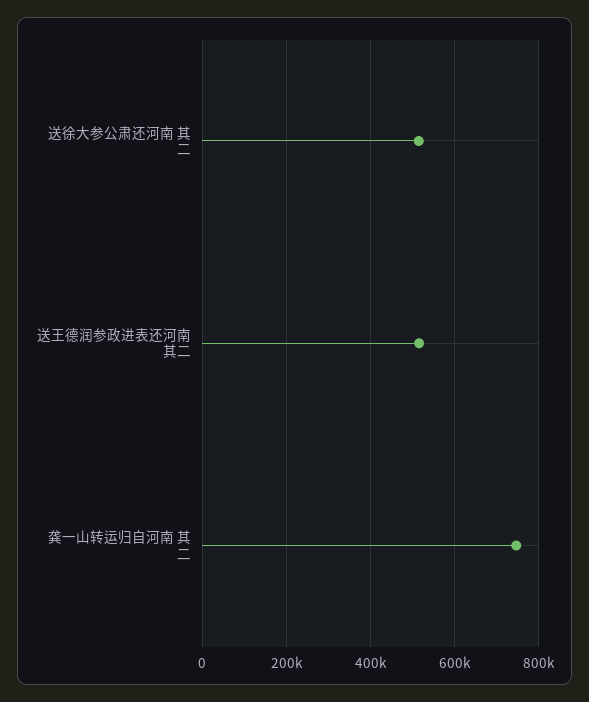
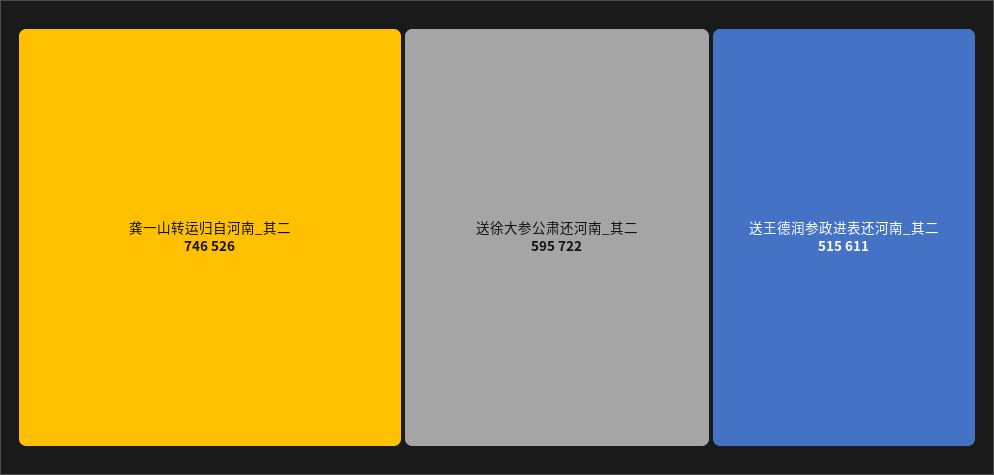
  {
-   "送徐大参公肃还河南 其二": 520000,
+   "送徐大参公肃还河南 其二": 595722,
    "送王德润参政进表还河南 其二": 515611,
    "龚一山转运归自河南 其二": 746526
  }

